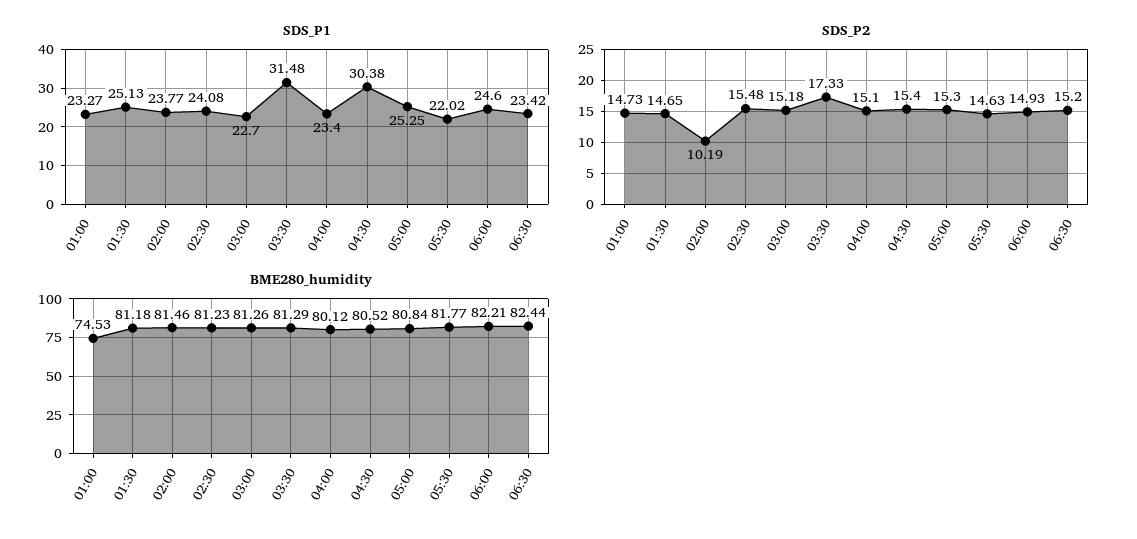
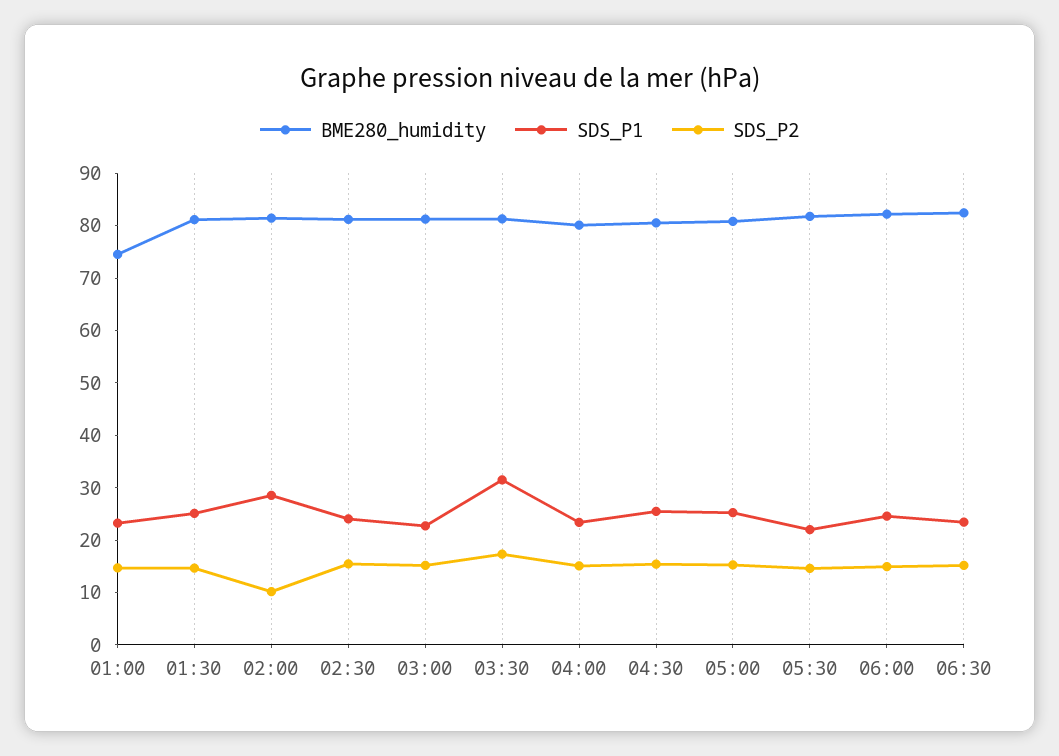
  {
    "SDS_P1": {
      "01:00": 23.27,
      "01:30": 25.13,
-     "02:00": 23.77,
+     "02:00": 28,
      "02:30": 24.08,
      "03:00": 22.7,
      "03:30": 31.48,
      "04:00": 23.4,
-     "04:30": 30.38,
+     "04:30": 26,
      "05:00": 25.25,
      "05:30": 22.02,
      "06:00": 24.6,
      "06:30": 23.42
    },
    "SDS_P2": {
      "01:00": 14.73,
      "01:30": 14.65,
      "02:00": 10.19,
      "02:30": 15.48,
      "03:00": 15.18,
      "03:30": 17.33,
      "04:00": 15.1,
      "04:30": 15.4,
      "05:00": 15.3,
      "05:30": 14.63,
      "06:00": 14.93,
      "06:30": 15.2
    },
    "BME280_humidity": {
      "01:00": 74.53,
      "01:30": 81.18,
      "02:00": 81.46,
      "02:30": 81.23,
      "03:00": 81.26,
      "03:30": 81.29,
      "04:00": 80.12,
      "04:30": 80.52,
      "05:00": 80.84,
      "05:30": 81.77,
      "06:00": 82.21,
      "06:30": 82.44
    }
  }

